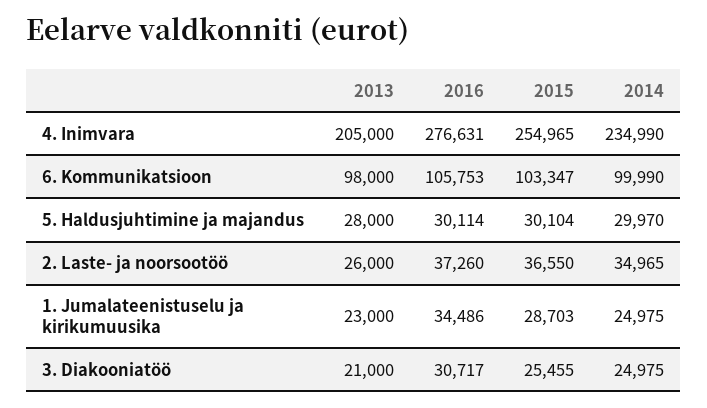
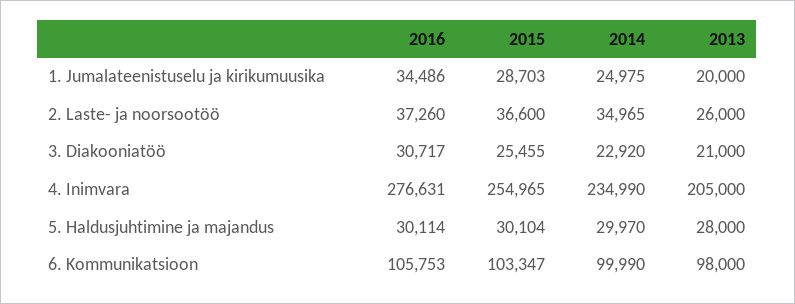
  {
    "2013": {
      "4. Inimvara": 205000,
      "6. Kommunikatsioon": 98000,
      "5. Haldusjuhtimine ja majandus": 28000,
      "2. Laste- ja noorsootöö": 26000,
-     "1. Jumalateenistuselu ja kirikumuusika": 23000,
+     "1. Jumalateenistuselu ja kirikumuusika": 20000,
      "3. Diakooniatöö": 21000
    },
    "2016": {
      "4. Inimvara": 276631,
      "6. Kommunikatsioon": 105753,
      "5. Haldusjuhtimine ja majandus": 30114,
      "2. Laste- ja noorsootöö": 37260,
      "1. Jumalateenistuselu ja kirikumuusika": 34486,
      "3. Diakooniatöö": 30717
    },
    "2015": {
      "4. Inimvara": 254965,
      "6. Kommunikatsioon": 103347,
      "5. Haldusjuhtimine ja majandus": 30104,
-     "2. Laste- ja noorsootöö": 36550,
+     "2. Laste- ja noorsootöö": 36600,
      "1. Jumalateenistuselu ja kirikumuusika": 28703,
      "3. Diakooniatöö": 25455
    },
    "2014": {
      "4. Inimvara": 234990,
      "6. Kommunikatsioon": 99990,
      "5. Haldusjuhtimine ja majandus": 29970,
      "2. Laste- ja noorsootöö": 34965,
      "1. Jumalateenistuselu ja kirikumuusika": 24975,
-     "3. Diakooniatöö": 24975
+     "3. Diakooniatöö": 22920
    }
  }

